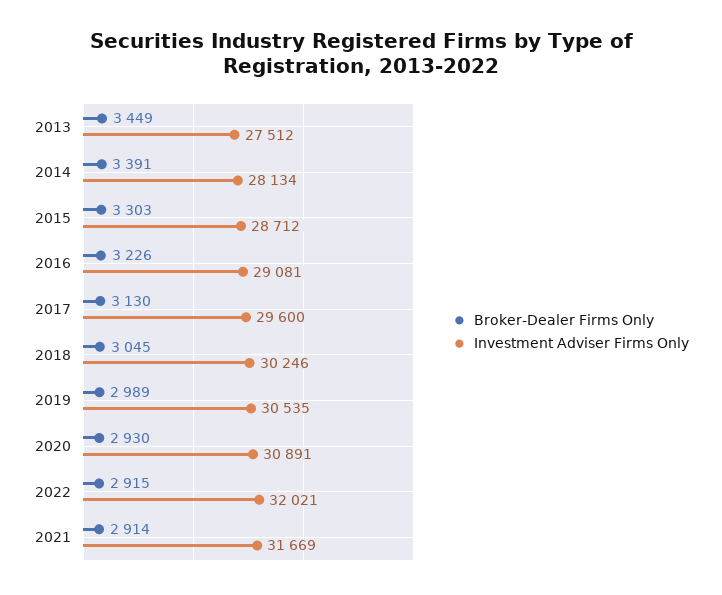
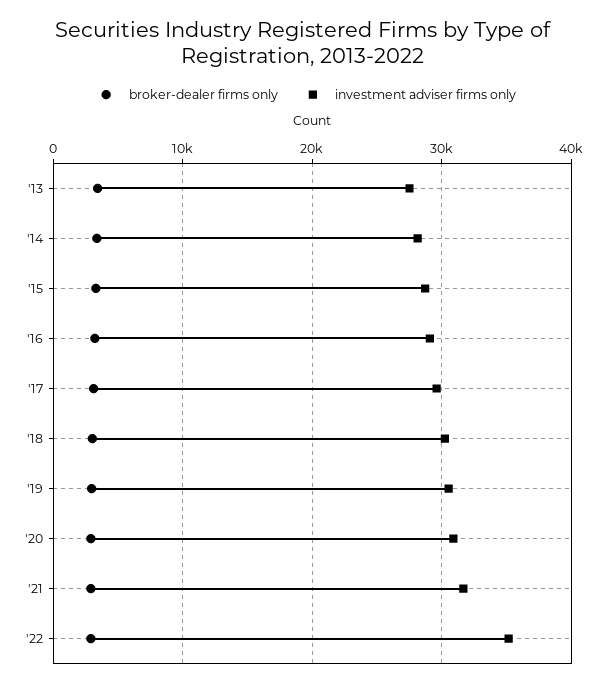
  {
    "Broker-Dealer Firms Only": {
      "2013": 3449,
      "2014": 3391,
      "2015": 3303,
      "2016": 3226,
      "2017": 3130,
      "2018": 3045,
      "2019": 2989,
      "2020": 2930,
      "2022": 2915,
      "2021": 2914
    },
    "Investment Adviser Firms Only": {
      "2013": 27512,
      "2014": 28134,
      "2015": 28712,
      "2016": 29081,
      "2017": 29600,
      "2018": 30246,
      "2019": 30535,
      "2020": 30891,
-     "2022": 32021,
+     "2022": 35000,
      "2021": 31669
    }
  }

